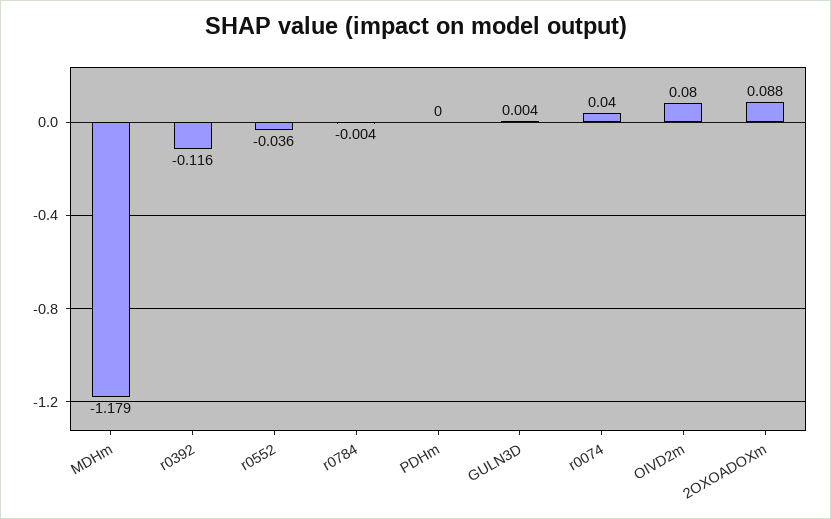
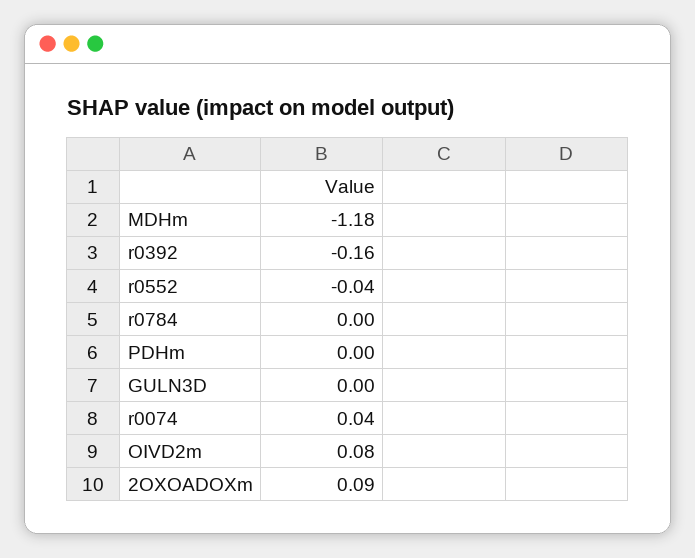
  {
    "MDHm": -1.179,
-   "r0392": -0.116,
+   "r0392": -0.16,
    "r0552": -0.036,
    "r0784": -0.004,
    "PDHm": 0,
    "GULN3D": 0.004,
    "r0074": 0.04,
    "OIVD2m": 0.08,
    "2OXOADOXm": 0.088
  }

